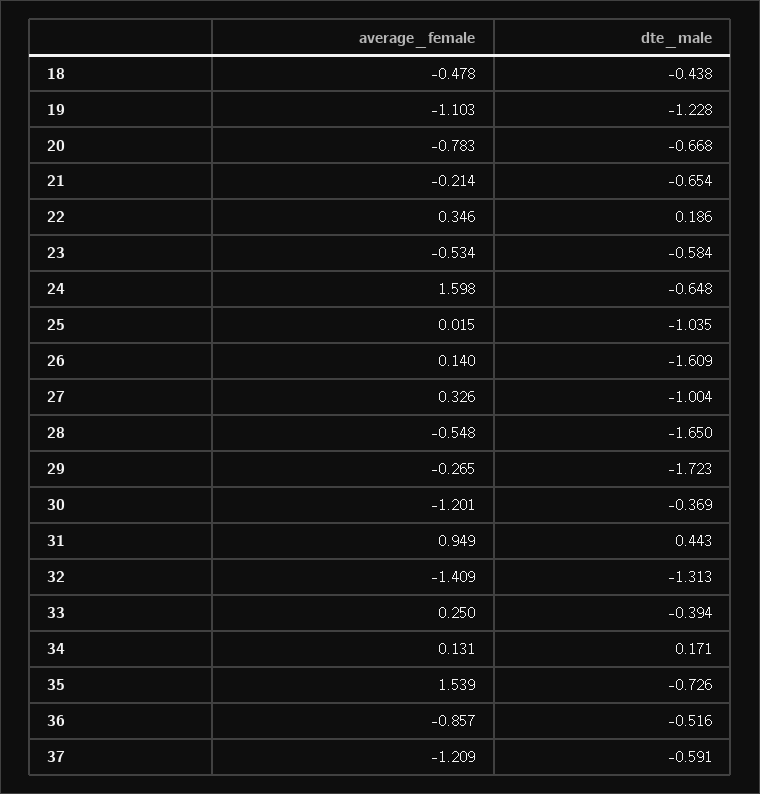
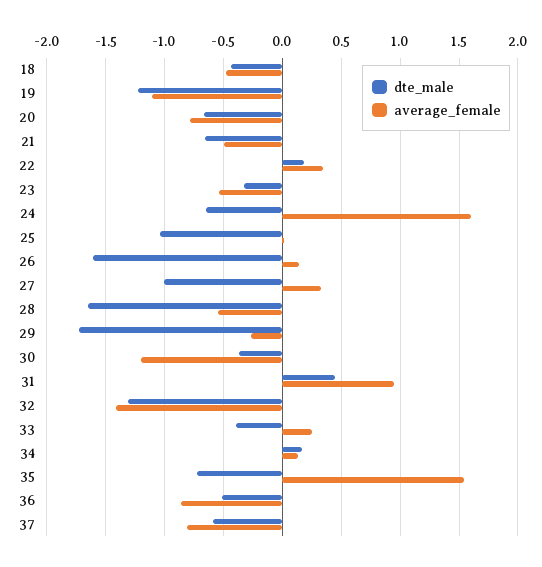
  {
    "average_female": {
      "18": -0.478,
      "19": -1.103,
      "20": -0.783,
-     "21": -0.214,
+     "21": -0.5,
      "22": 0.346,
      "23": -0.534,
      "24": 1.598,
      "25": 0.015,
      "26": 0.14,
      "27": 0.326,
      "28": -0.548,
      "29": -0.265,
      "30": -1.201,
      "31": 0.949,
      "32": -1.409,
      "33": 0.25,
      "34": 0.131,
      "35": 1.539,
      "36": -0.857,
-     "37": -1.209
+     "37": -0.8
    },
    "dte_male": {
      "18": -0.438,
      "19": -1.228,
      "20": -0.668,
      "21": -0.654,
      "22": 0.186,
-     "23": -0.584,
+     "23": -0.3,
      "24": -0.648,
      "25": -1.035,
      "26": -1.609,
      "27": -1.004,
      "28": -1.65,
      "29": -1.723,
      "30": -0.369,
      "31": 0.443,
      "32": -1.313,
      "33": -0.394,
      "34": 0.171,
      "35": -0.726,
      "36": -0.516,
      "37": -0.591
    }
  }

